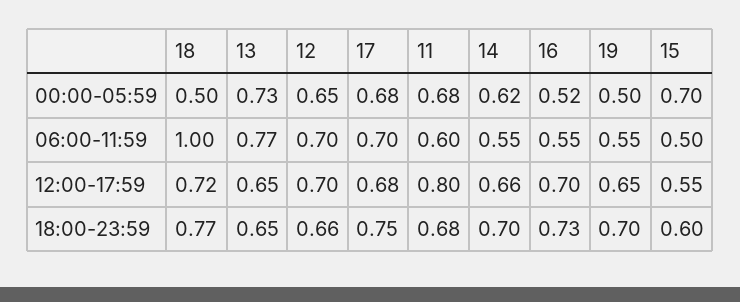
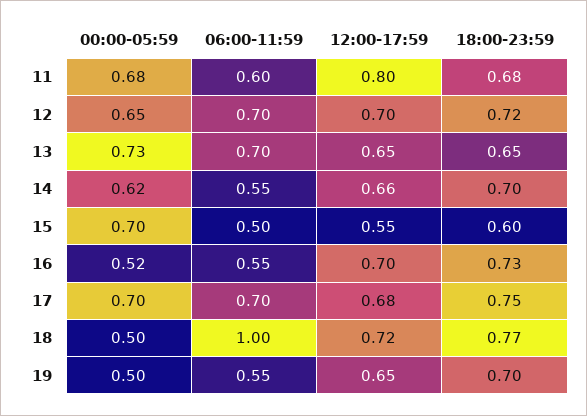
  {
    "18": {
      "00:00-05:59": 0.5,
      "06:00-11:59": 1,
      "12:00-17:59": 0.72,
      "18:00-23:59": 0.77
    },
    "13": {
      "00:00-05:59": 0.73,
-     "06:00-11:59": 0.77,
+     "06:00-11:59": 0.7,
      "12:00-17:59": 0.65,
      "18:00-23:59": 0.65
    },
    "12": {
      "00:00-05:59": 0.65,
      "06:00-11:59": 0.7,
      "12:00-17:59": 0.7,
-     "18:00-23:59": 0.66
+     "18:00-23:59": 0.72
    },
    "17": {
-     "00:00-05:59": 0.68,
+     "00:00-05:59": 0.7,
      "06:00-11:59": 0.7,
      "12:00-17:59": 0.68,
      "18:00-23:59": 0.75
    },
    "11": {
      "00:00-05:59": 0.68,
      "06:00-11:59": 0.6,
      "12:00-17:59": 0.8,
      "18:00-23:59": 0.68
    },
    "14": {
      "00:00-05:59": 0.62,
      "06:00-11:59": 0.55,
      "12:00-17:59": 0.66,
      "18:00-23:59": 0.7
    },
    "16": {
      "00:00-05:59": 0.52,
      "06:00-11:59": 0.55,
      "12:00-17:59": 0.7,
      "18:00-23:59": 0.73
    },
    "19": {
      "00:00-05:59": 0.5,
      "06:00-11:59": 0.55,
      "12:00-17:59": 0.65,
      "18:00-23:59": 0.7
    },
    "15": {
      "00:00-05:59": 0.7,
      "06:00-11:59": 0.5,
      "12:00-17:59": 0.55,
      "18:00-23:59": 0.6
    }
  }

